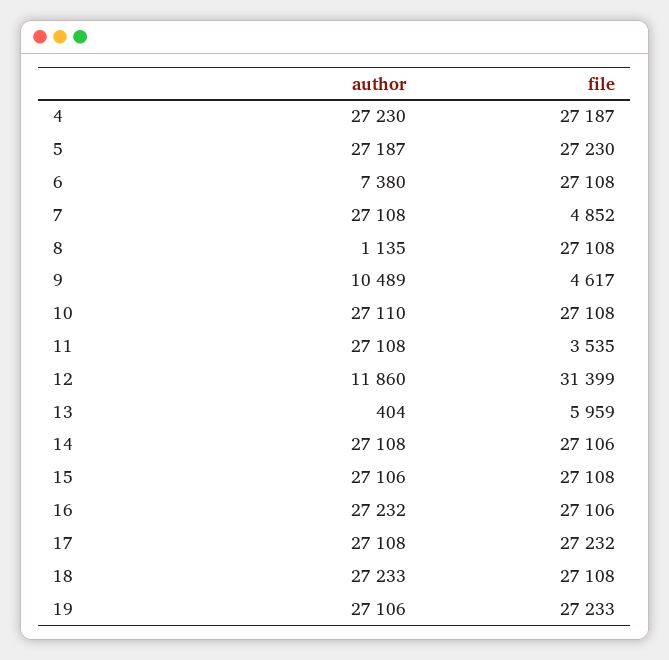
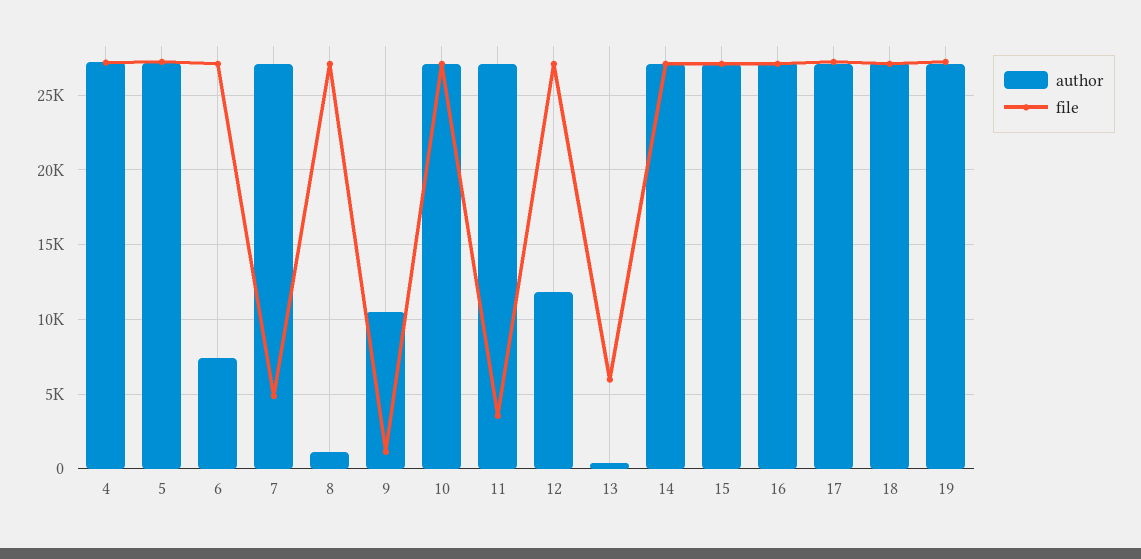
  {
    "author": {
      "4": 27230,
      "5": 27187,
      "6": 7380,
      "7": 27108,
      "8": 1135,
      "9": 10489,
      "10": 27110,
      "11": 27108,
      "12": 11860,
      "13": 404,
      "14": 27108,
      "15": 27106,
      "16": 27232,
      "17": 27108,
      "18": 27233,
      "19": 27106
    },
    "file": {
      "4": 27187,
      "5": 27230,
      "6": 27108,
      "7": 4852,
      "8": 27108,
-     "9": 4617,
+     "9": 1000,
      "10": 27108,
      "11": 3535,
-     "12": 31399,
+     "12": 27000,
      "13": 5959,
      "14": 27106,
      "15": 27108,
      "16": 27106,
      "17": 27232,
      "18": 27108,
      "19": 27233
    }
  }

